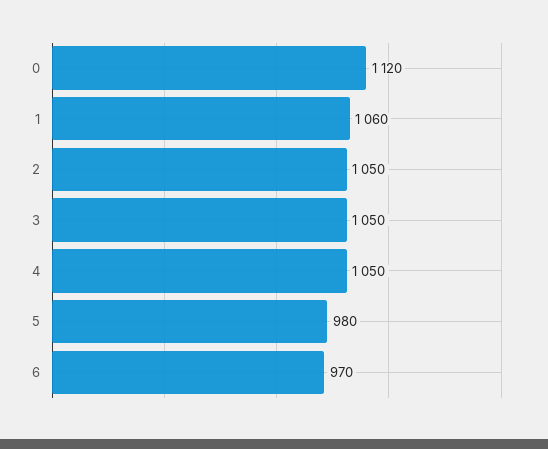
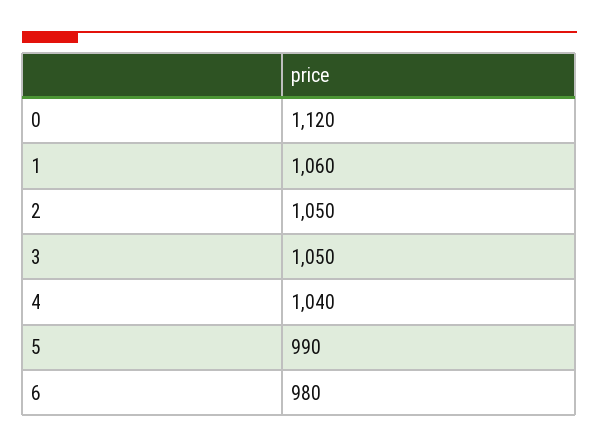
  {
    "0": 1120,
    "1": 1060,
    "2": 1050,
    "3": 1050,
-   "4": 1050,
+   "4": 1040,
-   "5": 980,
+   "5": 990,
-   "6": 970
+   "6": 980
  }

